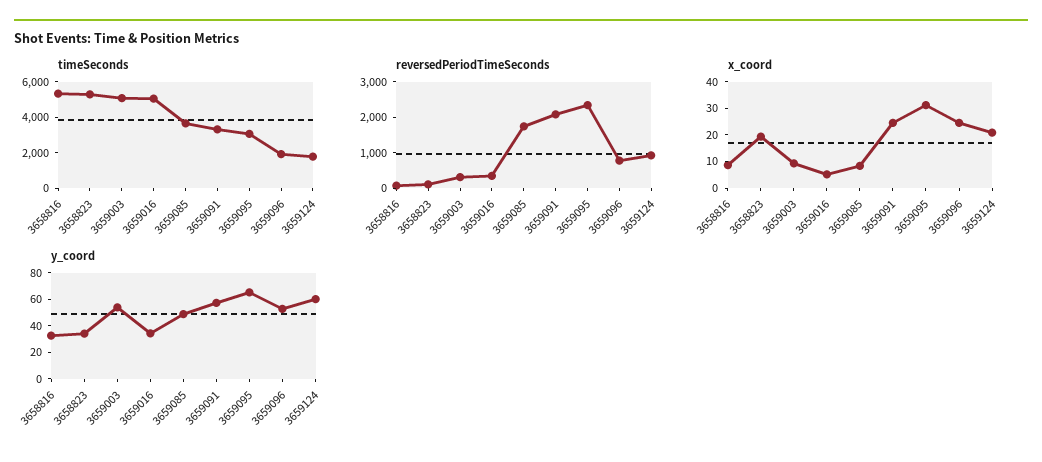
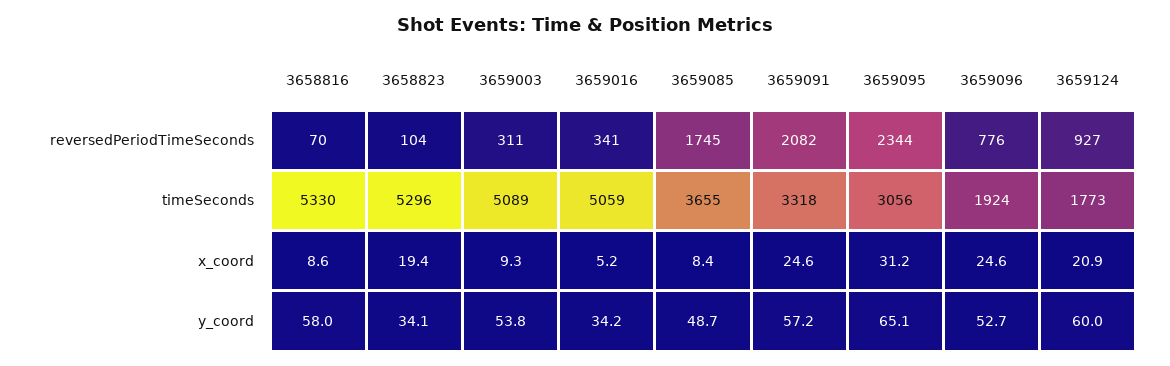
  {
    "timeSeconds": {
      "3658816": 5330,
      "3658823": 5296,
      "3659003": 5089,
      "3659016": 5059,
      "3659085": 3655,
      "3659091": 3318,
      "3659095": 3056,
      "3659096": 1924,
      "3659124": 1773
    },
    "reversedPeriodTimeSeconds": {
      "3658816": 70,
      "3658823": 104,
      "3659003": 311,
      "3659016": 341,
      "3659085": 1745,
      "3659091": 2082,
      "3659095": 2344,
      "3659096": 776,
      "3659124": 927
    },
    "x_coord": {
      "3658816": 8.6,
      "3658823": 19.4,
      "3659003": 9.3,
      "3659016": 5.2,
      "3659085": 8.4,
      "3659091": 24.6,
      "3659095": 31.2,
      "3659096": 24.6,
      "3659124": 20.9
    },
    "y_coord": {
-     "3658816": 30,
+     "3658816": 58,
      "3658823": 34.1,
      "3659003": 53.8,
      "3659016": 34.2,
      "3659085": 48.7,
      "3659091": 57.2,
      "3659095": 65.1,
      "3659096": 52.7,
      "3659124": 60
    }
  }

